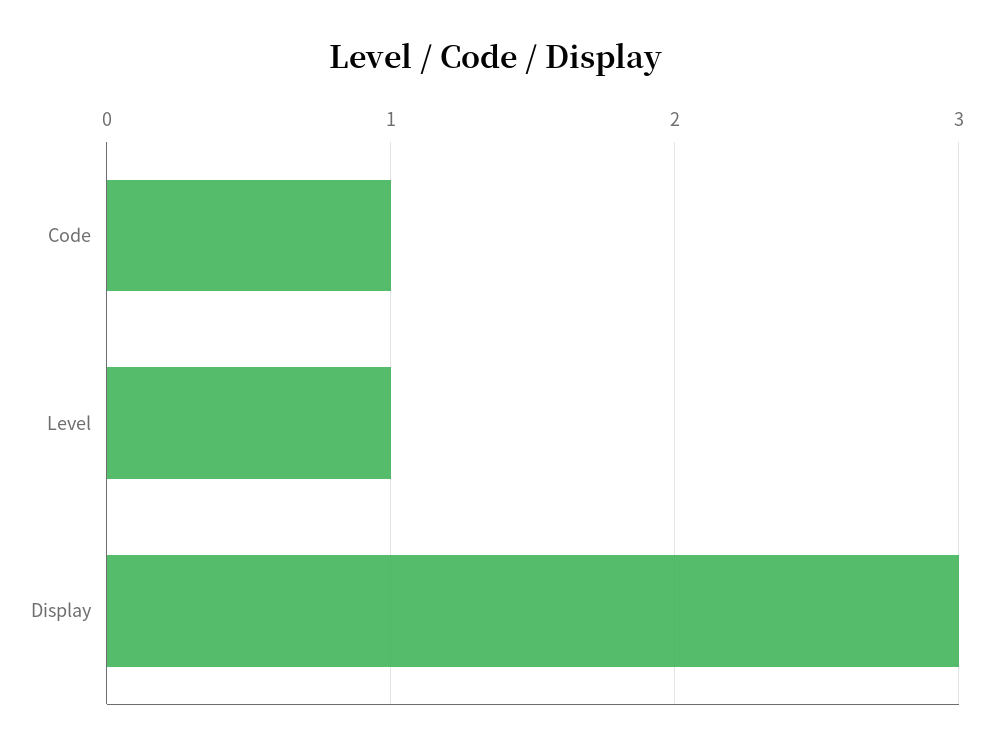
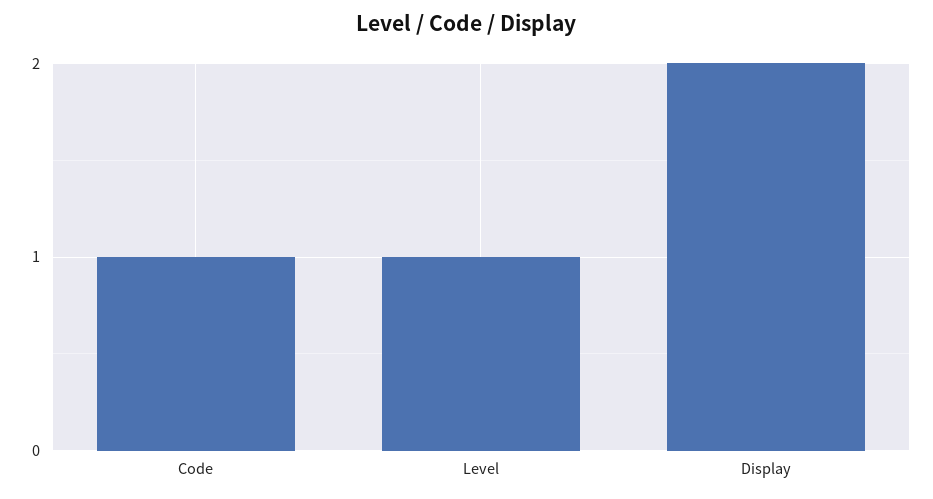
  {
    "Code": 1,
    "Level": 1,
-   "Display": 3
+   "Display": 2
  }

